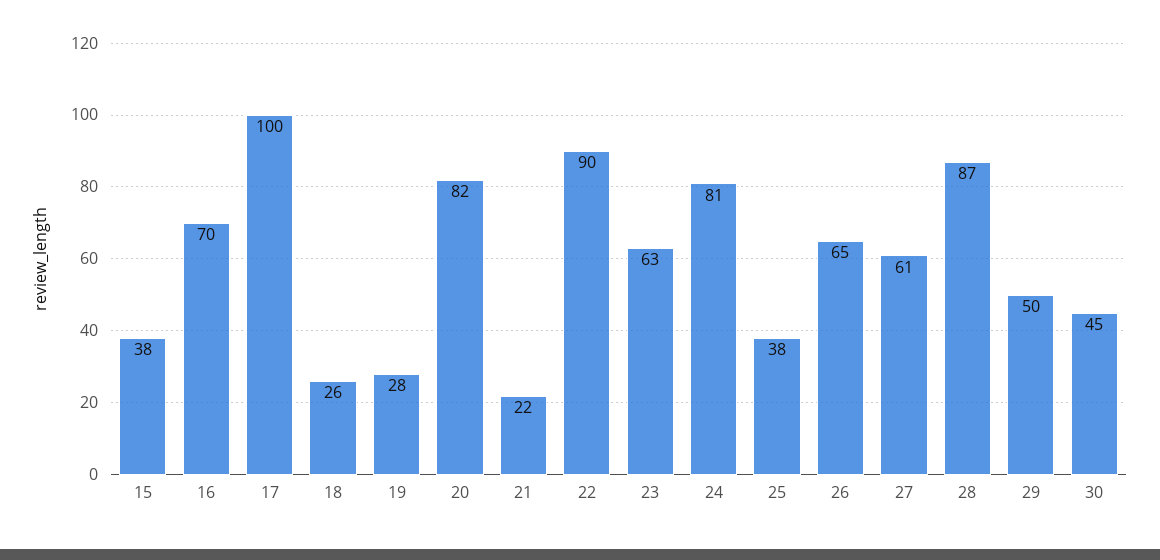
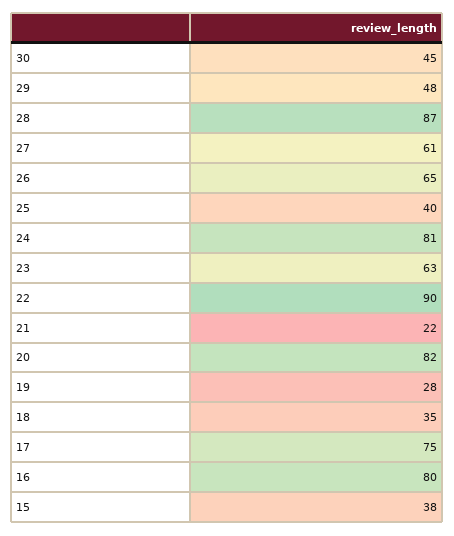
  {
    "15": 38,
-   "16": 70,
+   "16": 80,
-   "17": 100,
+   "17": 75,
-   "18": 26,
+   "18": 35,
    "19": 28,
    "20": 82,
    "21": 22,
    "22": 90,
    "23": 63,
    "24": 81,
-   "25": 38,
+   "25": 40,
    "26": 65,
    "27": 61,
    "28": 87,
-   "29": 50,
+   "29": 48,
    "30": 45
  }

